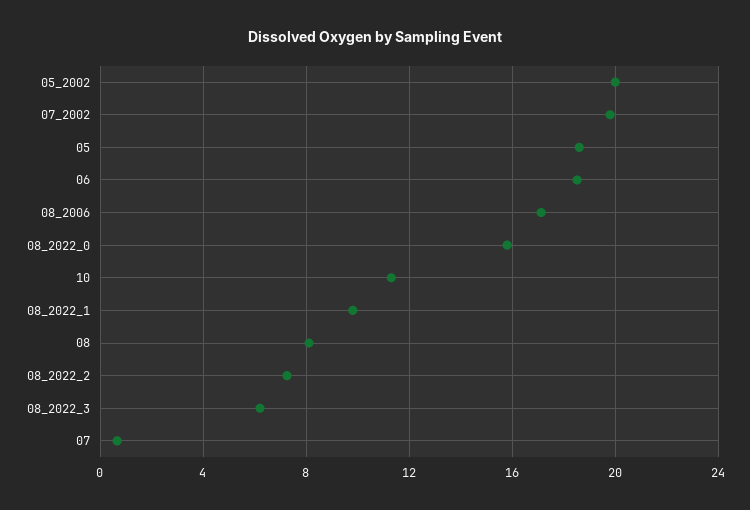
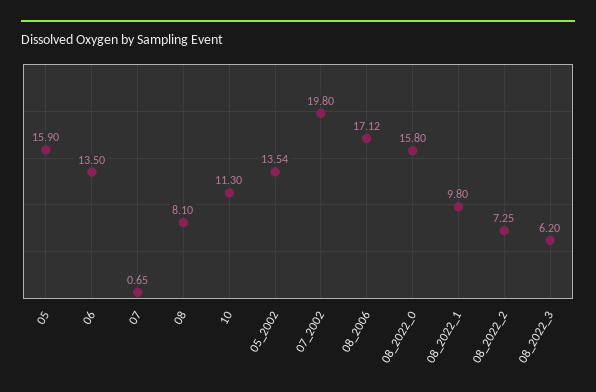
  {
-   "05_2002": 20,
+   "05_2002": 13.54,
    "07_2002": 19.8,
-   "05": 18.5,
+   "05": 15.9,
-   "06": 18.5,
+   "06": 13.5,
    "08_2006": 17.12,
    "08_2022_0": 15.8,
    "10": 11.3,
    "08_2022_1": 9.8,
    "08": 8.1,
    "08_2022_2": 7.25,
    "08_2022_3": 6.2,
    "07": 0.65
  }

